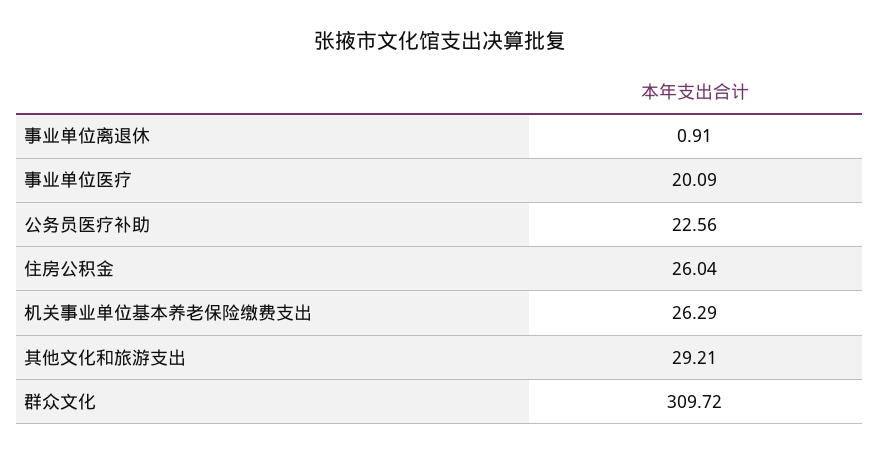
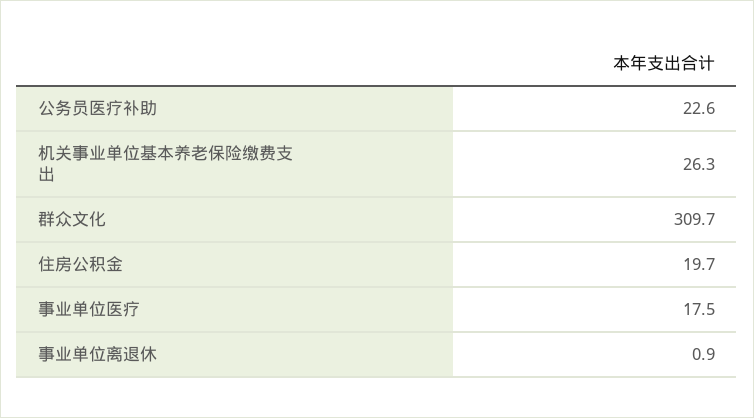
  {
    "事业单位离退休": 0.91,
-   "事业单位医疗": 20.09,
+   "事业单位医疗": 17.5,
    "公务员医疗补助": 22.56,
-   "住房公积金": 26.04,
+   "住房公积金": 19.7,
    "机关事业单位基本养老保险缴费支出": 26.29,
-   "其他文化和旅游支出": 29.21,
    "群众文化": 309.72
  }

